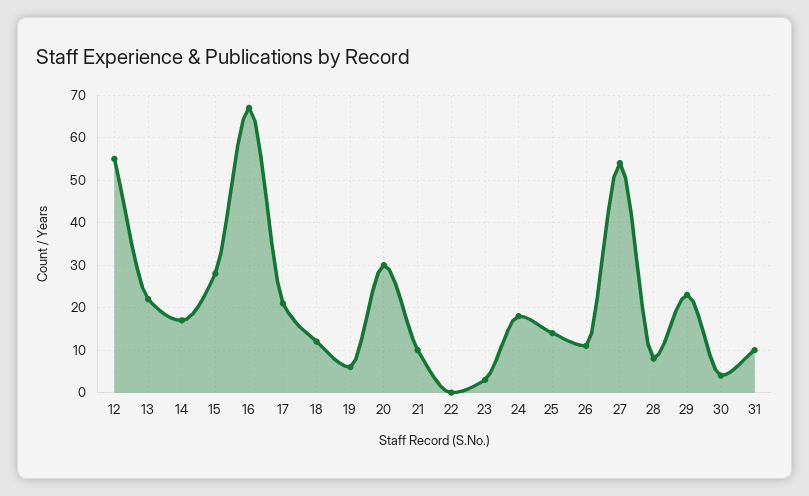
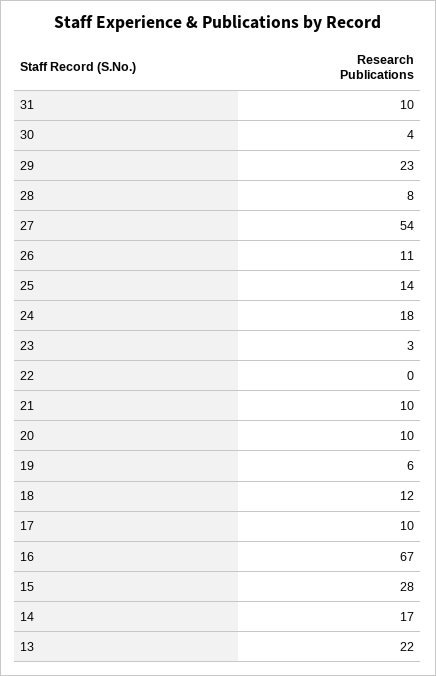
  {
-   "12": 55,
    "13": 22,
    "14": 17,
    "15": 28,
    "16": 67,
-   "17": 20,
+   "17": 10,
    "18": 12,
    "19": 6,
-   "20": 30,
+   "20": 10,
    "21": 10,
    "22": 0,
    "23": 3,
    "24": 18,
    "25": 14,
    "26": 11,
    "27": 54,
    "28": 8,
    "29": 23,
    "30": 4,
    "31": 10
  }

